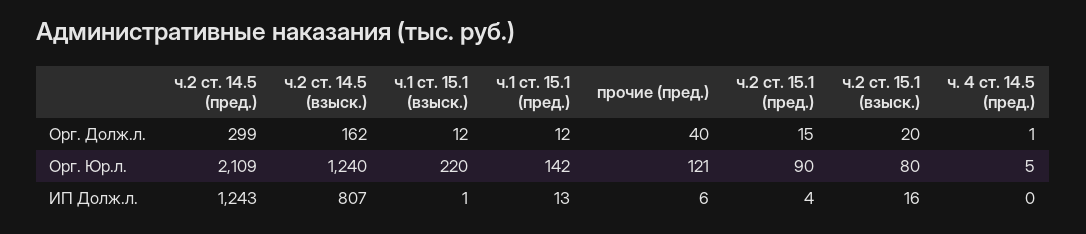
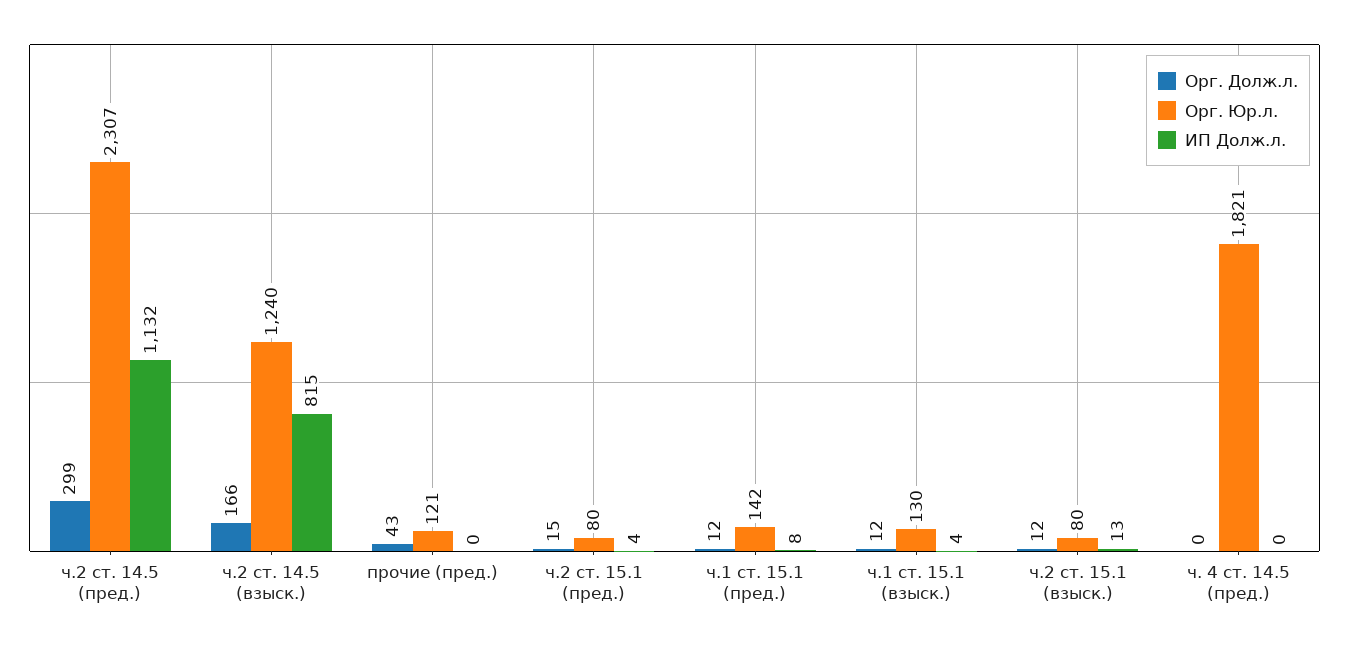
  {
    "Орг. Долж.л.": {
      "ч.2 ст. 14.5 (пред.)": 299,
-     "ч.2 ст. 14.5 (взыск.)": 162,
+     "ч.2 ст. 14.5 (взыск.)": 166,
      "ч.1 ст. 15.1 (взыск.)": 12,
      "ч.1 ст. 15.1 (пред.)": 12,
-     "прочие (пред.)": 40,
+     "прочие (пред.)": 43,
      "ч.2 ст. 15.1 (пред.)": 15,
-     "ч.2 ст. 15.1 (взыск.)": 20,
+     "ч.2 ст. 15.1 (взыск.)": 12,
-     "ч. 4 ст. 14.5 (пред.)": 1
+     "ч. 4 ст. 14.5 (пред.)": 0
    },
    "Орг. Юр.л.": {
-     "ч.2 ст. 14.5 (пред.)": 2109,
+     "ч.2 ст. 14.5 (пред.)": 2307,
      "ч.2 ст. 14.5 (взыск.)": 1240,
-     "ч.1 ст. 15.1 (взыск.)": 220,
+     "ч.1 ст. 15.1 (взыск.)": 130,
      "ч.1 ст. 15.1 (пред.)": 142,
      "прочие (пред.)": 121,
-     "ч.2 ст. 15.1 (пред.)": 90,
+     "ч.2 ст. 15.1 (пред.)": 80,
      "ч.2 ст. 15.1 (взыск.)": 80,
-     "ч. 4 ст. 14.5 (пред.)": 5
+     "ч. 4 ст. 14.5 (пред.)": 1821
    },
    "ИП Долж.л.": {
-     "ч.2 ст. 14.5 (пред.)": 1243,
+     "ч.2 ст. 14.5 (пред.)": 1132,
-     "ч.2 ст. 14.5 (взыск.)": 807,
+     "ч.2 ст. 14.5 (взыск.)": 815,
-     "ч.1 ст. 15.1 (взыск.)": 1,
+     "ч.1 ст. 15.1 (взыск.)": 4,
-     "ч.1 ст. 15.1 (пред.)": 13,
+     "ч.1 ст. 15.1 (пред.)": 8,
-     "прочие (пред.)": 6,
+     "прочие (пред.)": 0,
      "ч.2 ст. 15.1 (пред.)": 4,
-     "ч.2 ст. 15.1 (взыск.)": 16,
+     "ч.2 ст. 15.1 (взыск.)": 13,
      "ч. 4 ст. 14.5 (пред.)": 0
    }
  }

